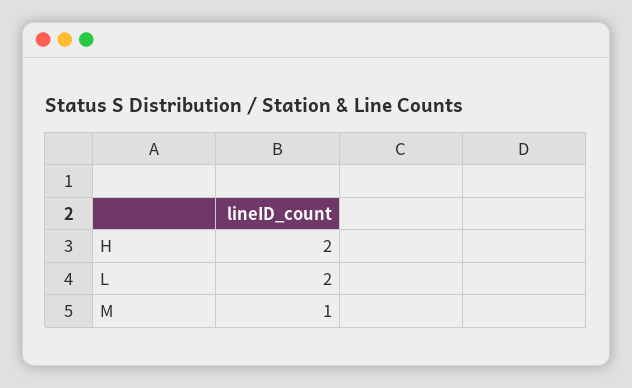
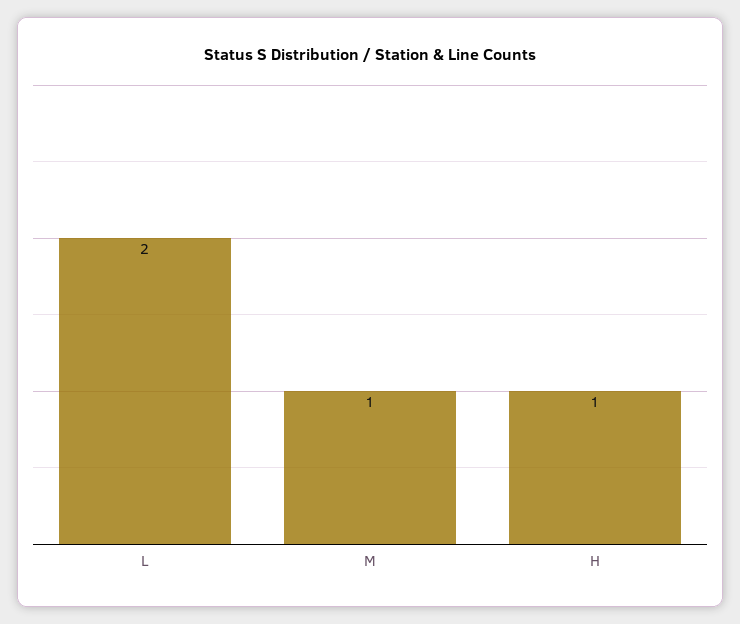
  {
-   "H": 2,
+   "H": 1,
    "L": 2,
    "M": 1
  }

